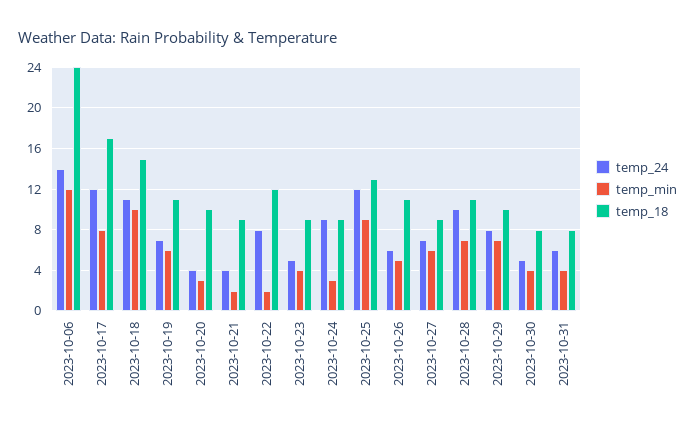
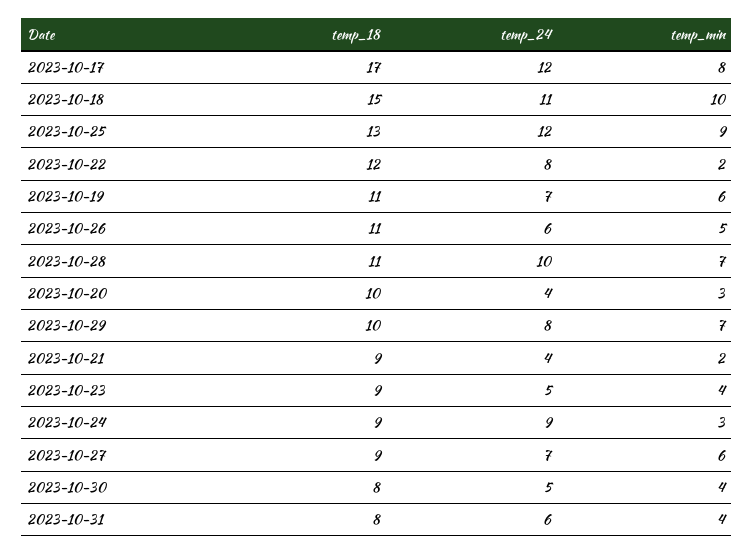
  {
    "temp_24": {
-     "2023-10-06": 14,
      "2023-10-17": 12,
      "2023-10-18": 11,
      "2023-10-19": 7,
      "2023-10-20": 4,
      "2023-10-21": 4,
      "2023-10-22": 8,
      "2023-10-23": 5,
      "2023-10-24": 9,
      "2023-10-25": 12,
      "2023-10-26": 6,
      "2023-10-27": 7,
      "2023-10-28": 10,
      "2023-10-29": 8,
      "2023-10-30": 5,
      "2023-10-31": 6
    },
    "temp_min": {
-     "2023-10-06": 12,
      "2023-10-17": 8,
      "2023-10-18": 10,
      "2023-10-19": 6,
      "2023-10-20": 3,
      "2023-10-21": 2,
      "2023-10-22": 2,
      "2023-10-23": 4,
      "2023-10-24": 3,
      "2023-10-25": 9,
      "2023-10-26": 5,
      "2023-10-27": 6,
      "2023-10-28": 7,
      "2023-10-29": 7,
      "2023-10-30": 4,
      "2023-10-31": 4
    },
    "temp_18": {
-     "2023-10-06": 24,
      "2023-10-17": 17,
      "2023-10-18": 15,
      "2023-10-19": 11,
      "2023-10-20": 10,
      "2023-10-21": 9,
      "2023-10-22": 12,
      "2023-10-23": 9,
      "2023-10-24": 9,
      "2023-10-25": 13,
      "2023-10-26": 11,
      "2023-10-27": 9,
      "2023-10-28": 11,
      "2023-10-29": 10,
      "2023-10-30": 8,
      "2023-10-31": 8
    }
  }

